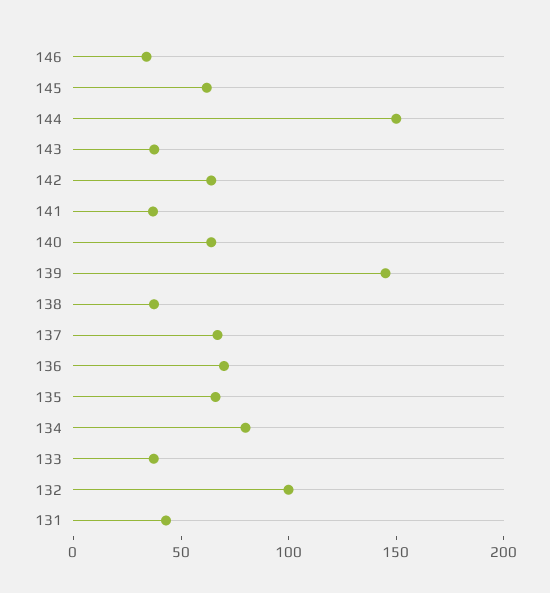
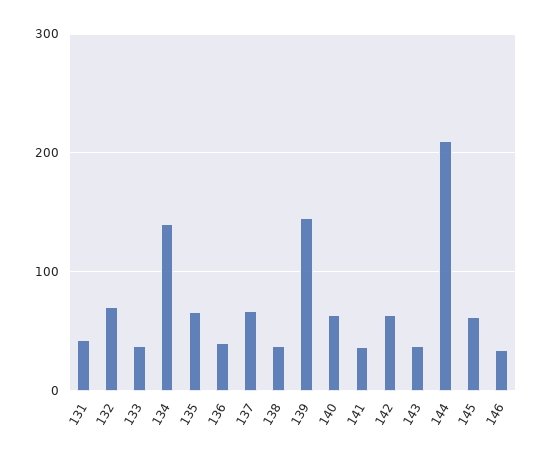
  {
    "146": 30,
    "145": 60,
-   "144": 150,
+   "144": 210,
    "143": 40,
    "142": 60,
    "141": 40,
    "140": 60,
    "139": 150,
    "138": 40,
    "137": 70,
-   "136": 70,
+   "136": 40,
    "135": 70,
-   "134": 80,
+   "134": 140,
    "133": 40,
-   "132": 100,
+   "132": 70,
    "131": 40
  }

